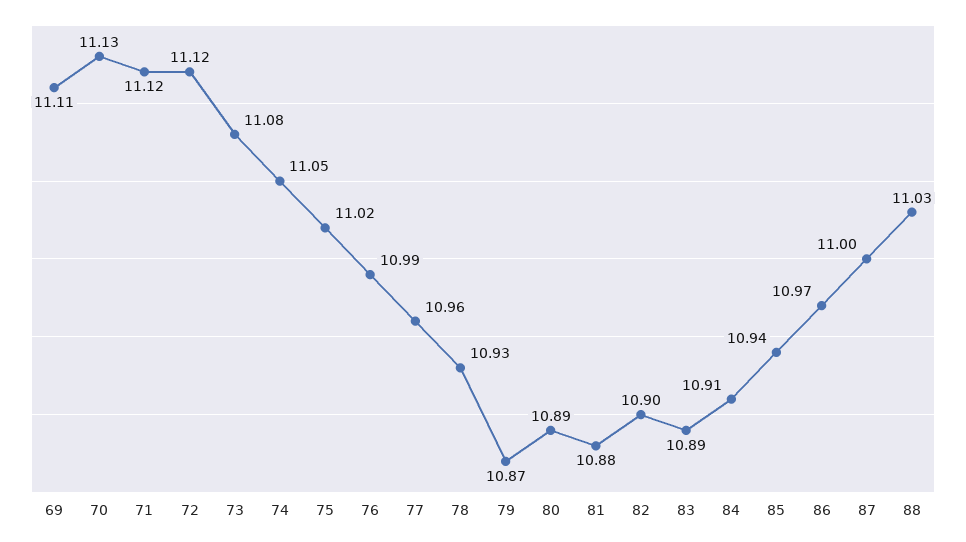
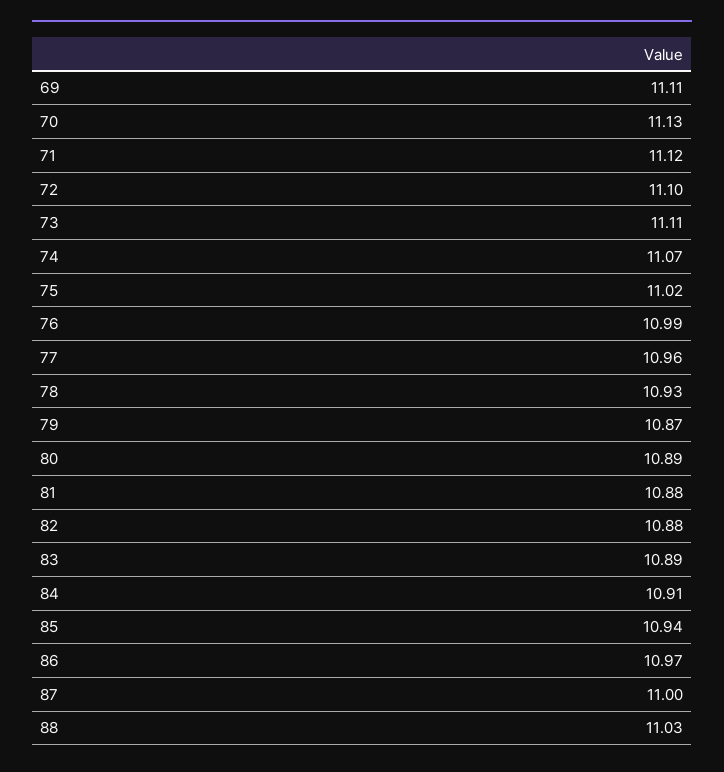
  {
    "69": 11.11,
    "70": 11.13,
    "71": 11.12,
-   "72": 11.12,
+   "72": 11.1,
-   "73": 11.08,
+   "73": 11.11,
-   "74": 11.05,
+   "74": 11.07,
    "75": 11.02,
    "76": 10.99,
    "77": 10.96,
    "78": 10.93,
    "79": 10.87,
    "80": 10.89,
    "81": 10.88,
-   "82": 10.9,
+   "82": 10.88,
    "83": 10.89,
    "84": 10.91,
    "85": 10.94,
    "86": 10.97,
    "87": 11,
    "88": 11.03
  }

